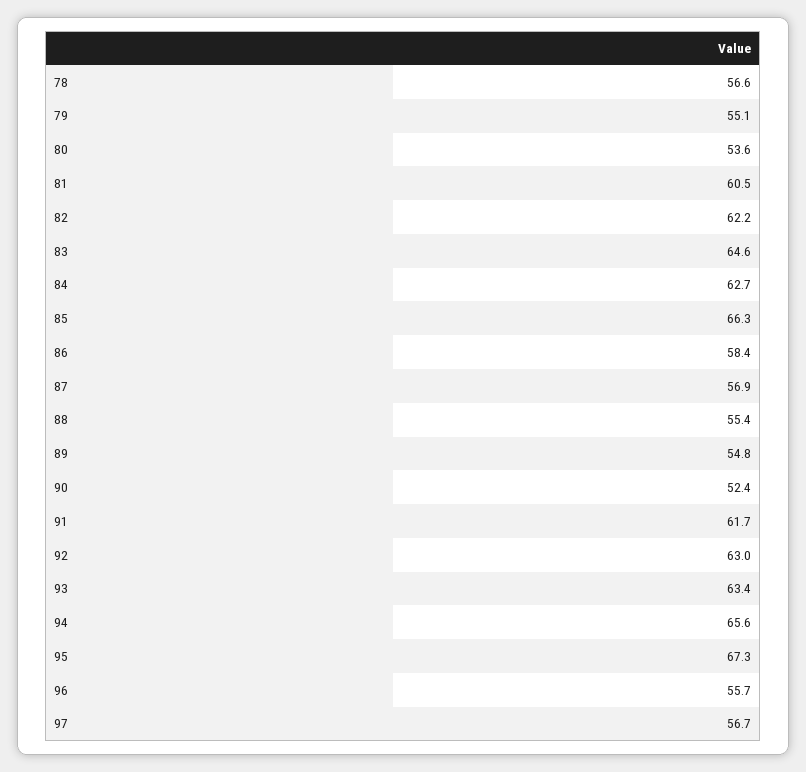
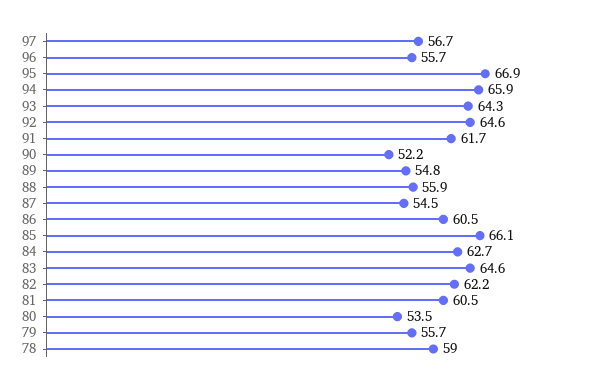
  {
-   "78": 56.6,
+   "78": 59,
-   "79": 55.1,
+   "79": 55.7,
-   "80": 53.6,
+   "80": 53.5,
    "81": 60.5,
    "82": 62.2,
    "83": 64.6,
    "84": 62.7,
-   "85": 66.3,
+   "85": 66.1,
-   "86": 58.4,
+   "86": 60.5,
-   "87": 56.9,
+   "87": 54.5,
-   "88": 55.4,
+   "88": 55.9,
    "89": 54.8,
-   "90": 52.4,
+   "90": 52.2,
    "91": 61.7,
-   "92": 63,
+   "92": 64.6,
-   "93": 63.4,
+   "93": 64.3,
-   "94": 65.6,
+   "94": 65.9,
-   "95": 67.3,
+   "95": 66.9,
    "96": 55.7,
    "97": 56.7
  }

